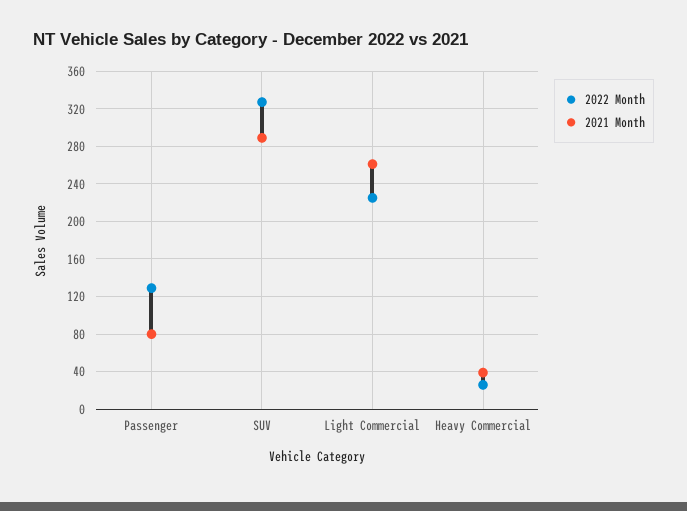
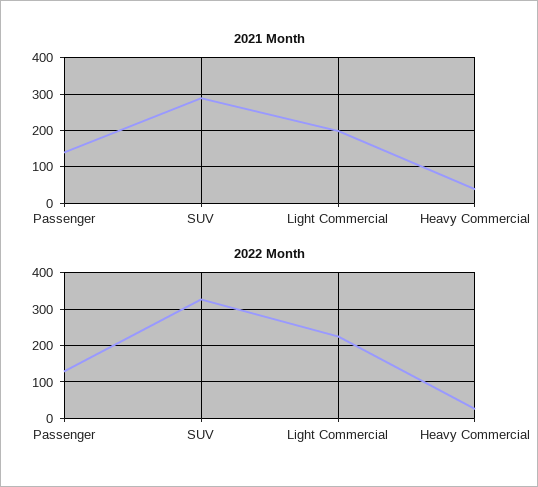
  {
    "2022 Month": {
      "Passenger": 130,
      "SUV": 330,
      "Light Commercial": 230,
      "Heavy Commercial": 30
    },
    "2021 Month": {
-     "Passenger": 80,
+     "Passenger": 140,
      "SUV": 290,
-     "Light Commercial": 260,
+     "Light Commercial": 200,
      "Heavy Commercial": 40
    }
  }

